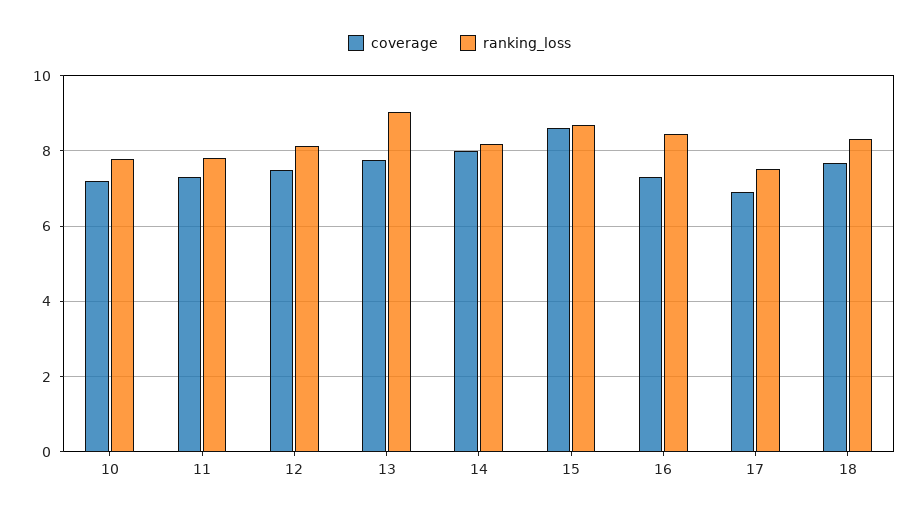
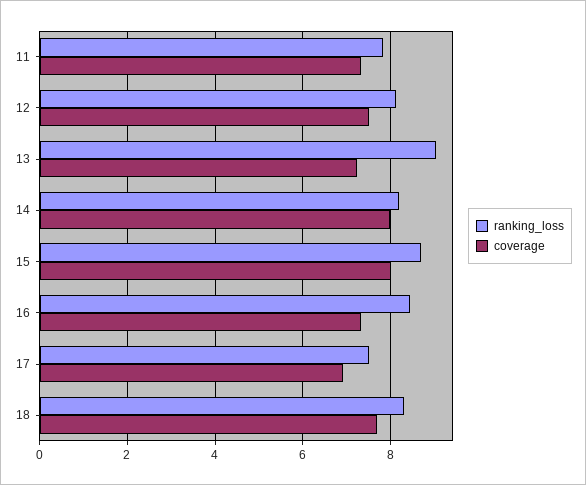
  {
    "coverage": {
-     "10": 7.2,
      "11": 7.4,
      "12": 7.6,
-     "13": 7.8,
+     "13": 7.2,
      "14": 8,
-     "15": 8.6,
+     "15": 8,
      "16": 7.4,
      "17": 7,
      "18": 7.6
    },
    "ranking_loss": {
-     "10": 7.8,
      "11": 7.8,
      "12": 8.2,
      "13": 9,
      "14": 8.2,
      "15": 8.6,
      "16": 8.4,
      "17": 7.6,
      "18": 8.4
    }
  }

